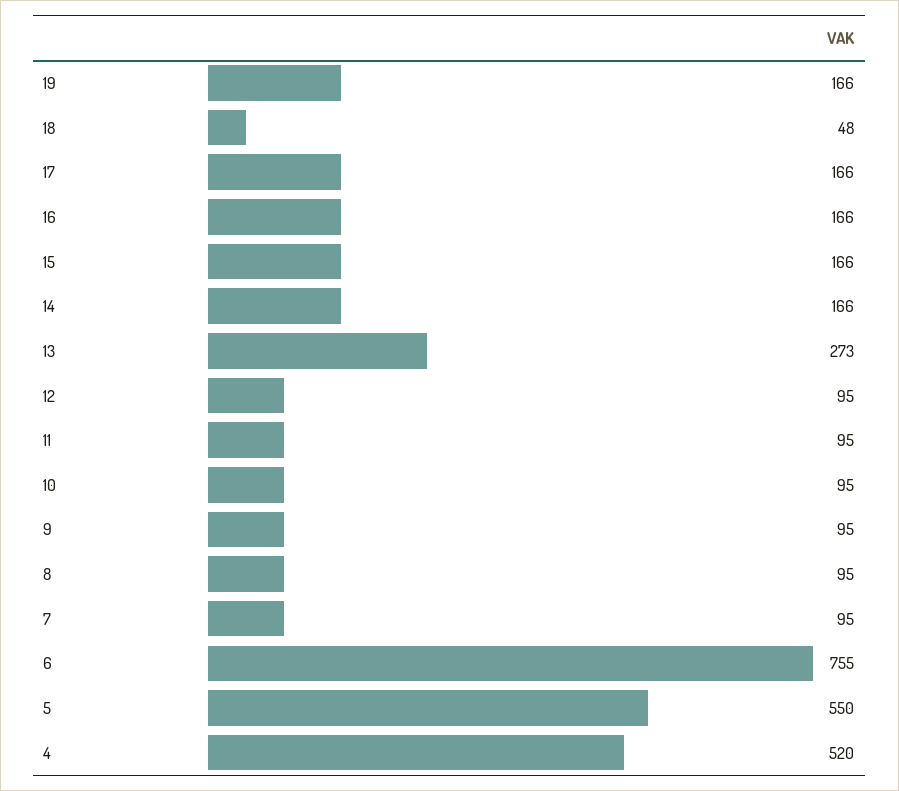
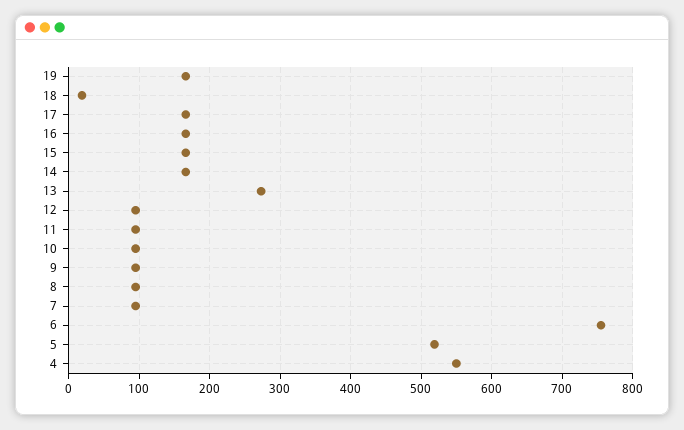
  {
    "19": 166,
-   "18": 48,
+   "18": 20,
    "17": 166,
    "16": 166,
    "15": 166,
    "14": 166,
    "13": 273,
    "12": 95,
    "11": 95,
    "10": 95,
    "9": 95,
    "8": 95,
    "7": 95,
    "6": 755,
-   "5": 550,
+   "5": 520,
-   "4": 520
+   "4": 550
  }

